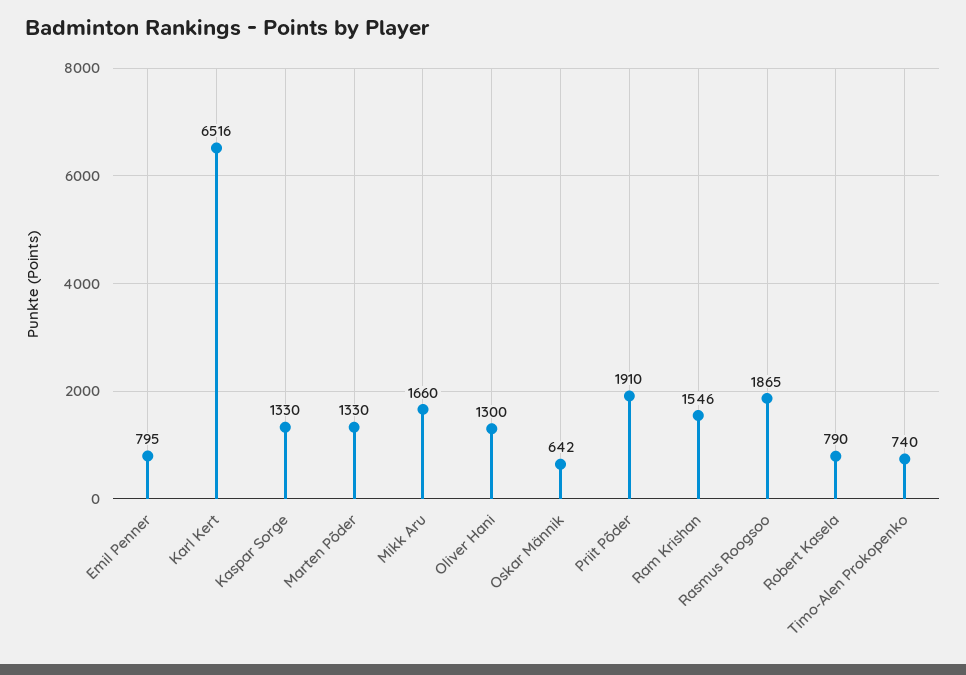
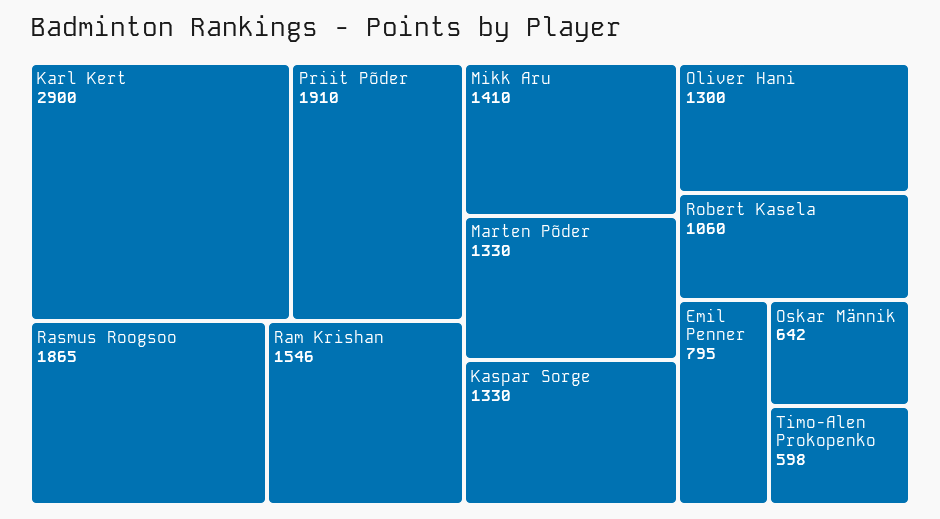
  {
    "Emil Penner": 795,
-   "Karl Kert": 6516,
+   "Karl Kert": 2900,
    "Kaspar Sorge": 1330,
    "Marten Põder": 1330,
-   "Mikk Aru": 1660,
+   "Mikk Aru": 1410,
    "Oliver Hani": 1300,
    "Oskar Männik": 642,
    "Priit Põder": 1910,
    "Ram Krishan": 1546,
    "Rasmus Roogsoo": 1865,
-   "Robert Kasela": 790,
+   "Robert Kasela": 1060,
-   "Timo-Alen Prokopenko": 740
+   "Timo-Alen Prokopenko": 598
  }

